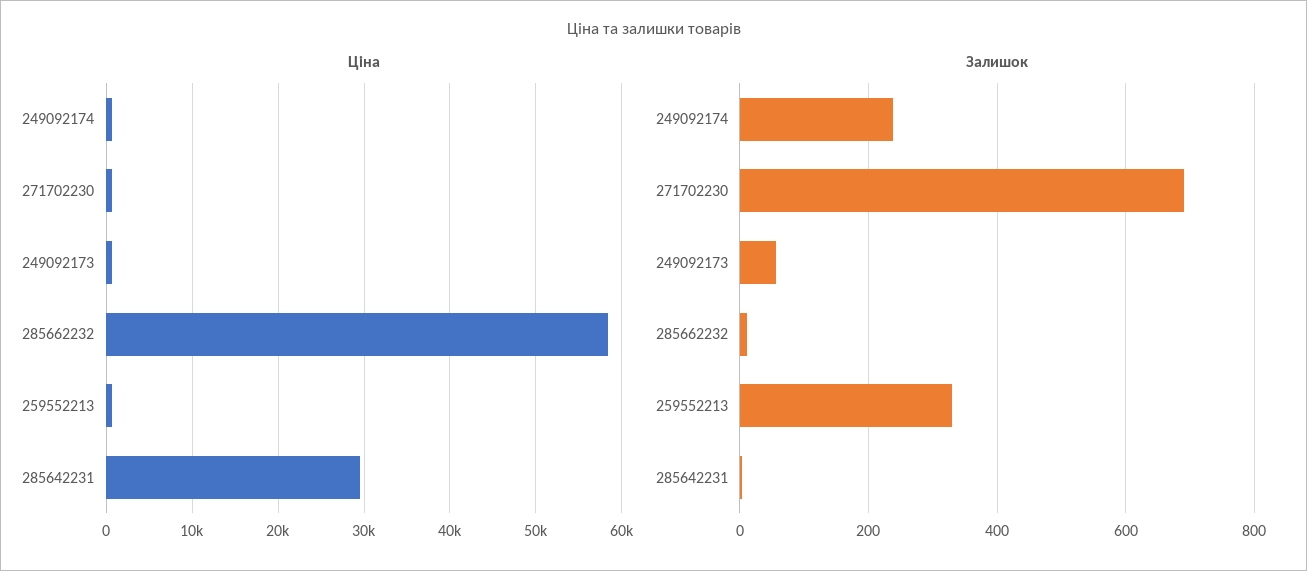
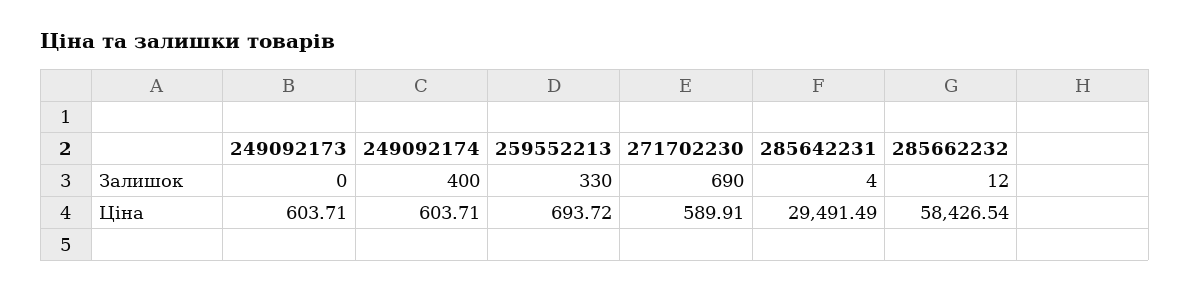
  {
    "Ціна": {
      "249092174": 603.71,
      "271702230": 589.91,
      "249092173": 603.71,
      "285662232": 58426.54,
      "259552213": 693.72,
      "285642231": 29491.49
    },
    "Залишок": {
-     "249092174": 240,
+     "249092174": 400,
      "271702230": 690,
-     "249092173": 60,
+     "249092173": 0,
      "285662232": 12,
      "259552213": 330,
      "285642231": 4
    }
  }

